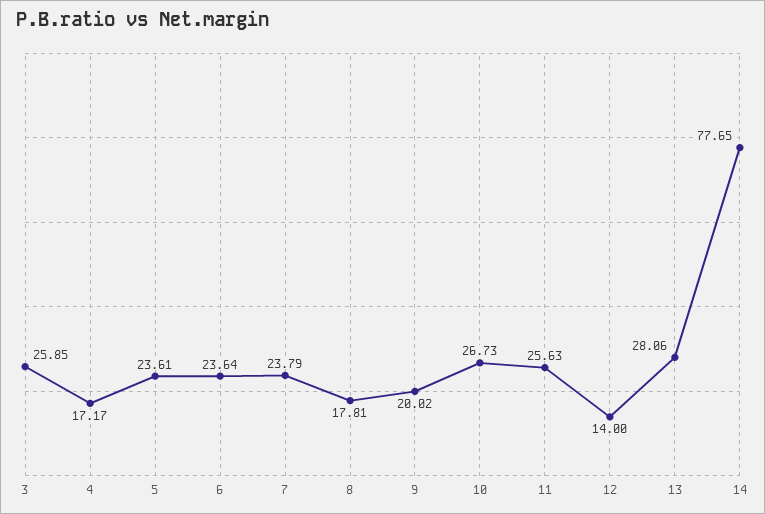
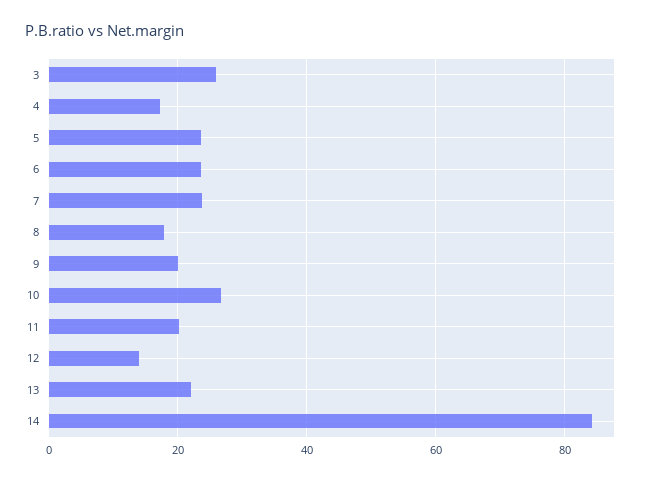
  {
    "3": 25.85,
    "4": 17.17,
    "5": 23.61,
    "6": 23.64,
    "7": 23.79,
    "8": 17.81,
    "9": 20.02,
    "10": 26.73,
-   "11": 25.63,
+   "11": 20,
    "12": 14,
-   "13": 28.06,
+   "13": 22,
-   "14": 77.65
+   "14": 84
  }

